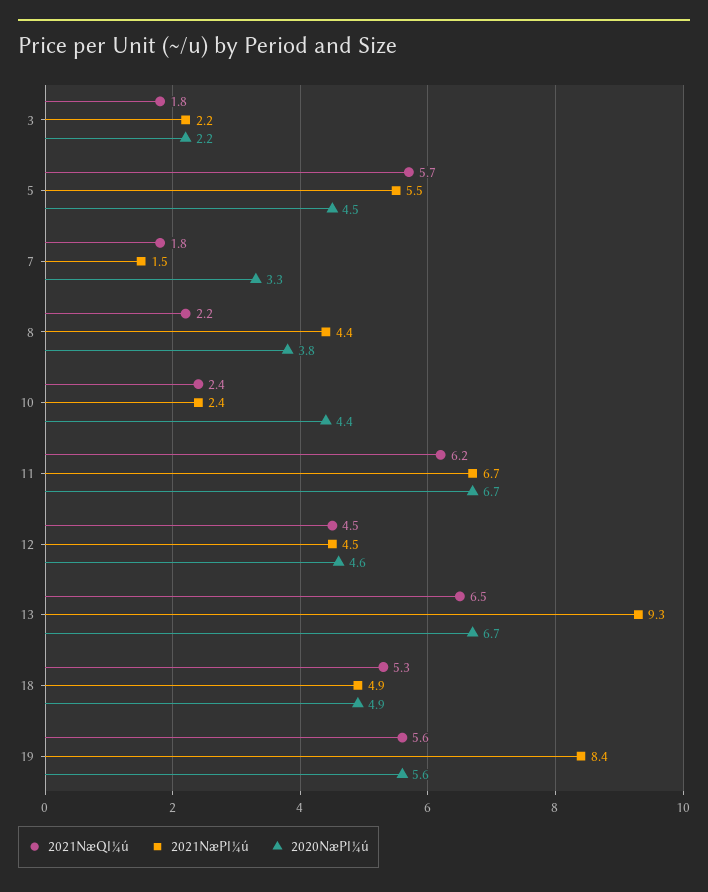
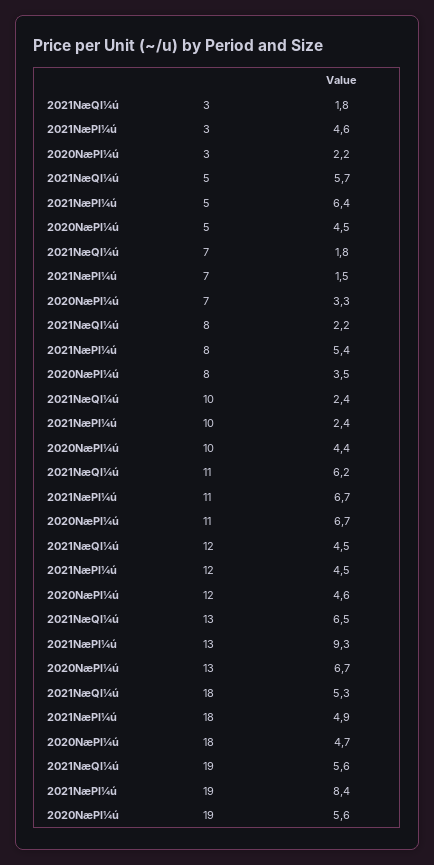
  {
    "2021NæQl¼ú": {
      "3": 1.8,
      "5": 5.7,
      "7": 1.8,
      "8": 2.2,
      "10": 2.4,
      "11": 6.2,
      "12": 4.5,
      "13": 6.5,
      "18": 5.3,
      "19": 5.6
    },
    "2021NæPl¼ú": {
-     "3": 2.2,
+     "3": 4.6,
-     "5": 5.5,
+     "5": 6.4,
      "7": 1.5,
-     "8": 4.4,
+     "8": 5.4,
      "10": 2.4,
      "11": 6.7,
      "12": 4.5,
      "13": 9.3,
      "18": 4.9,
      "19": 8.4
    },
    "2020NæPl¼ú": {
      "3": 2.2,
      "5": 4.5,
      "7": 3.3,
-     "8": 3.8,
+     "8": 3.5,
      "10": 4.4,
      "11": 6.7,
      "12": 4.6,
      "13": 6.7,
-     "18": 4.9,
+     "18": 4.7,
      "19": 5.6
    }
  }

